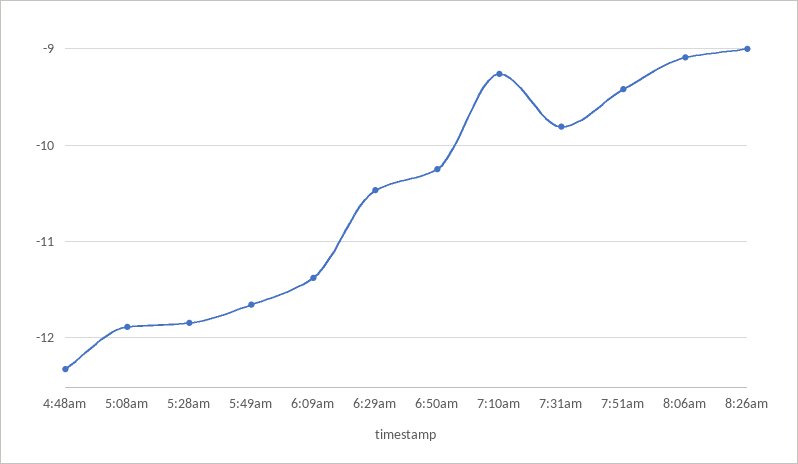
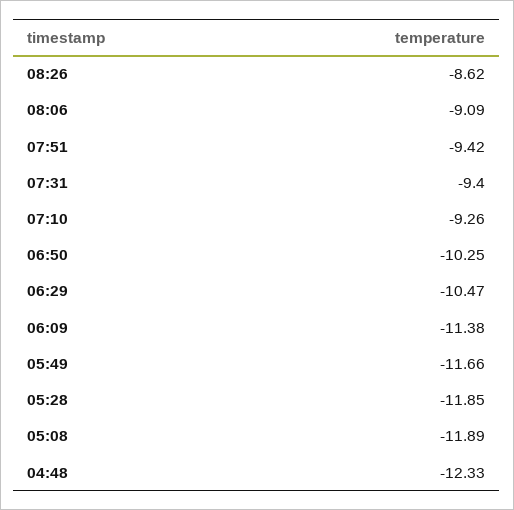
  {
    "4:48am": -12.33,
    "5:08am": -11.89,
    "5:28am": -11.85,
    "5:49am": -11.66,
    "6:09am": -11.38,
    "6:29am": -10.47,
    "6:50am": -10.25,
    "7:10am": -9.26,
-   "7:31am": -9.8,
+   "7:31am": -9.4,
    "7:51am": -9.42,
    "8:06am": -9.09,
-   "8:26am": -9
+   "8:26am": -8.62
  }

